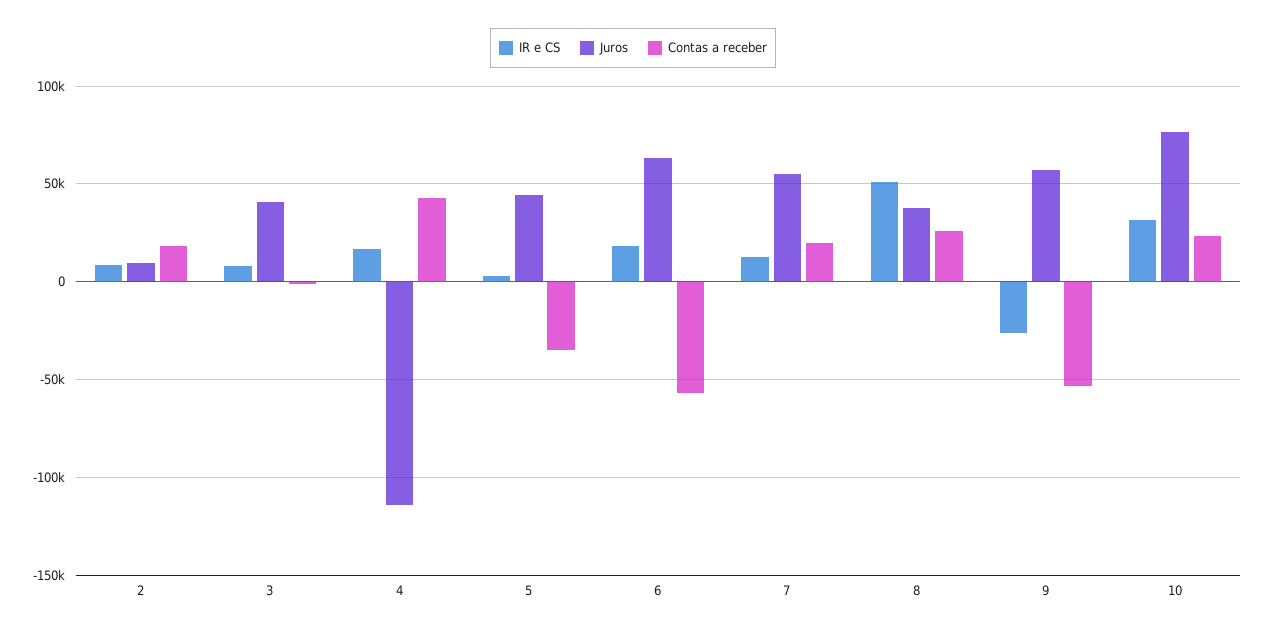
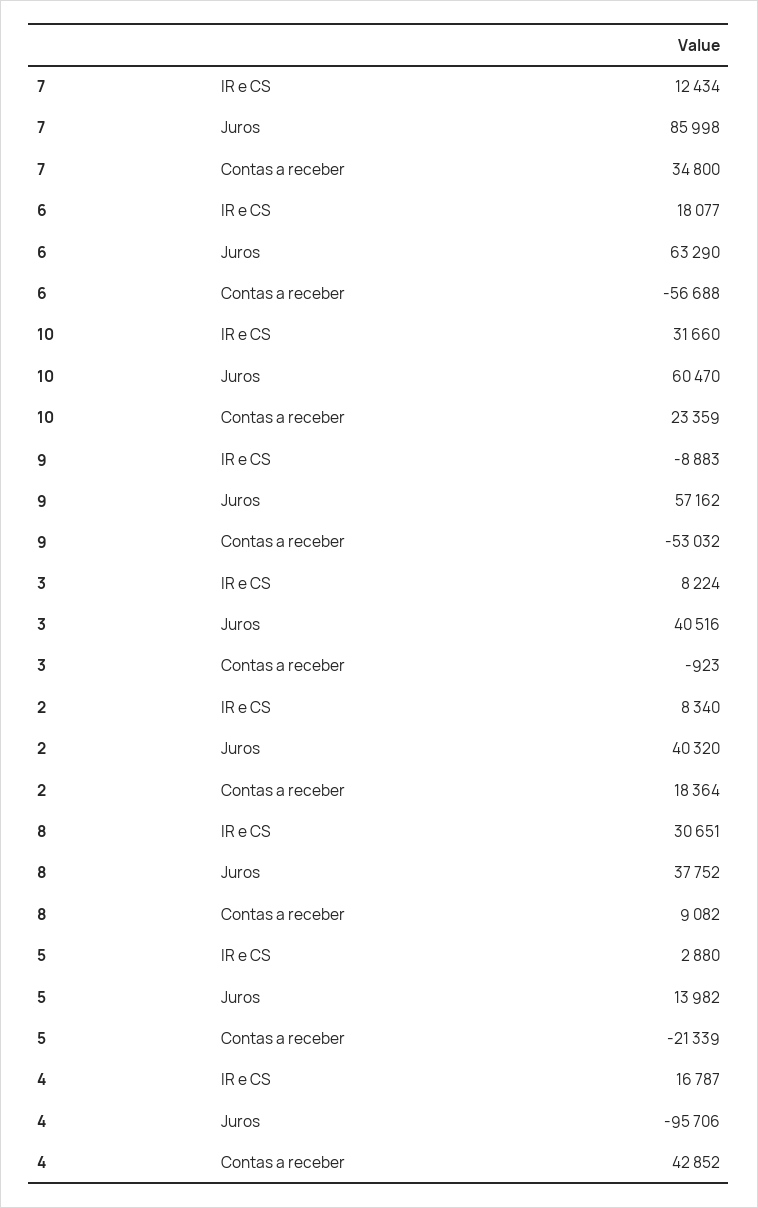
  {
    "IR e CS": {
      "2": 8340,
      "3": 8224,
      "4": 16787,
      "5": 2880,
      "6": 18077,
      "7": 12434,
-     "8": 50000,
+     "8": 30651,
-     "9": -25000,
+     "9": -8883,
      "10": 31660
    },
    "Juros": {
-     "2": 10000,
+     "2": 40320,
      "3": 40516,
-     "4": -115000,
+     "4": -95706,
-     "5": 45000,
+     "5": 13982,
      "6": 63290,
-     "7": 55000,
+     "7": 85998,
      "8": 37752,
      "9": 57162,
-     "10": 75000
+     "10": 60470
    },
    "Contas a receber": {
      "2": 18364,
      "3": -923,
      "4": 42852,
-     "5": -35000,
+     "5": -21339,
      "6": -56688,
-     "7": 20000,
+     "7": 34800,
-     "8": 25000,
+     "8": 9082,
      "9": -53032,
      "10": 23359
    }
  }

